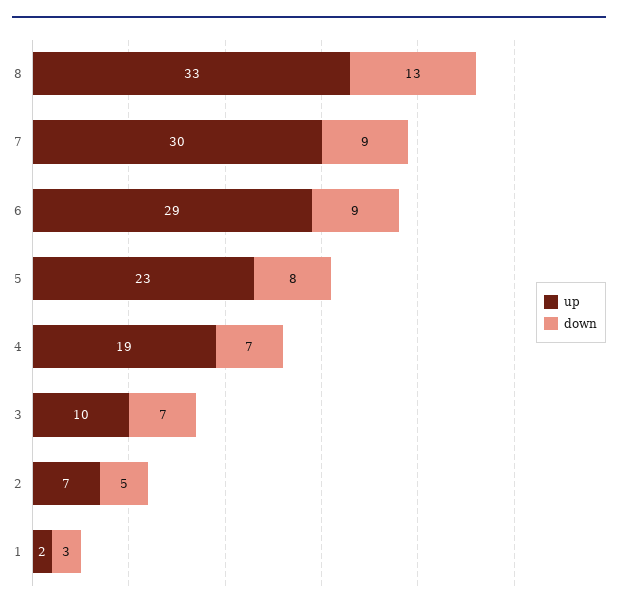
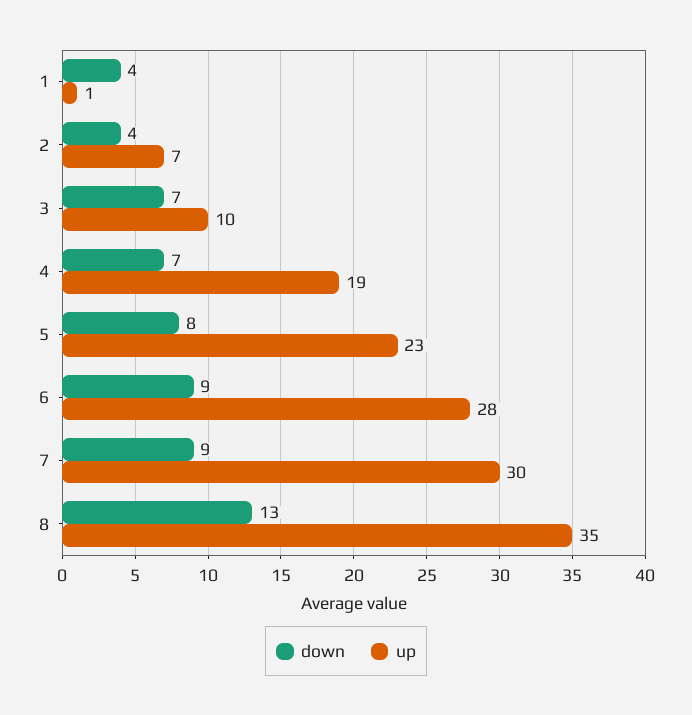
  {
    "up": {
-     "8": 33,
+     "8": 35,
      "7": 30,
-     "6": 29,
+     "6": 28,
      "5": 23,
      "4": 19,
      "3": 10,
      "2": 7,
-     "1": 2
+     "1": 1
    },
    "down": {
      "8": 13,
      "7": 9,
      "6": 9,
      "5": 8,
      "4": 7,
      "3": 7,
-     "2": 5,
+     "2": 4,
-     "1": 3
+     "1": 4
    }
  }

